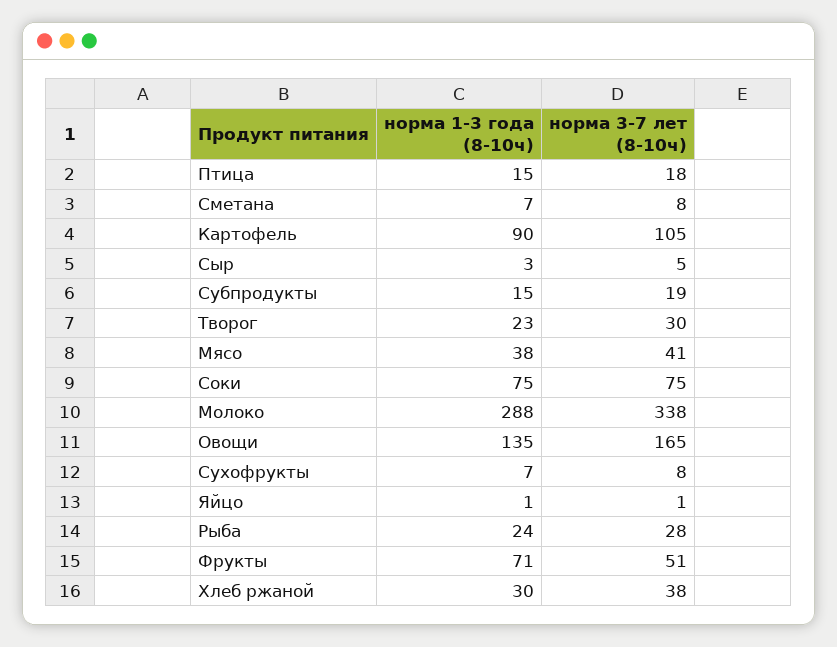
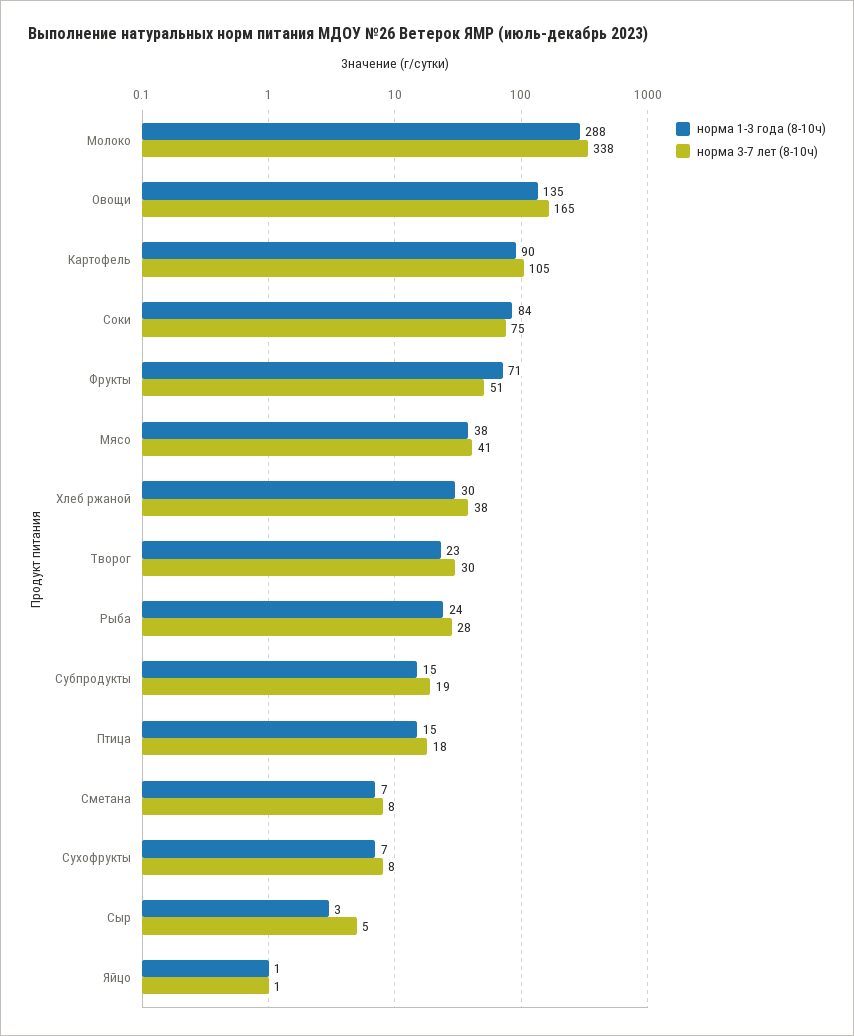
  {
    "норма 1-3 года (8-10ч)": {
      "Птица": 15,
      "Сметана": 7,
      "Картофель": 90,
      "Сыр": 3,
      "Субпродукты": 15,
      "Творог": 23,
      "Мясо": 38,
-     "Соки": 75,
+     "Соки": 84,
      "Молоко": 288,
      "Овощи": 135,
      "Сухофрукты": 7,
      "Яйцо": 1,
      "Рыба": 24,
      "Фрукты": 71,
      "Хлеб ржаной": 30
    },
    "норма 3-7 лет (8-10ч)": {
      "Птица": 18,
      "Сметана": 8,
      "Картофель": 105,
      "Сыр": 5,
      "Субпродукты": 19,
      "Творог": 30,
      "Мясо": 41,
      "Соки": 75,
      "Молоко": 338,
      "Овощи": 165,
      "Сухофрукты": 8,
      "Яйцо": 1,
      "Рыба": 28,
      "Фрукты": 51,
      "Хлеб ржаной": 38
    }
  }

